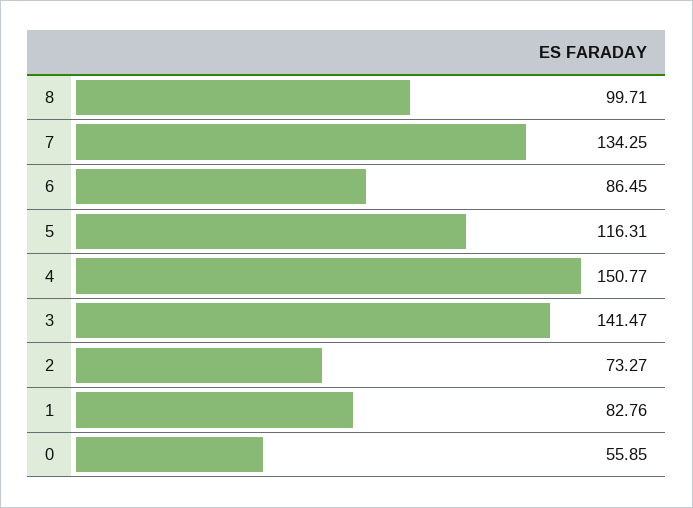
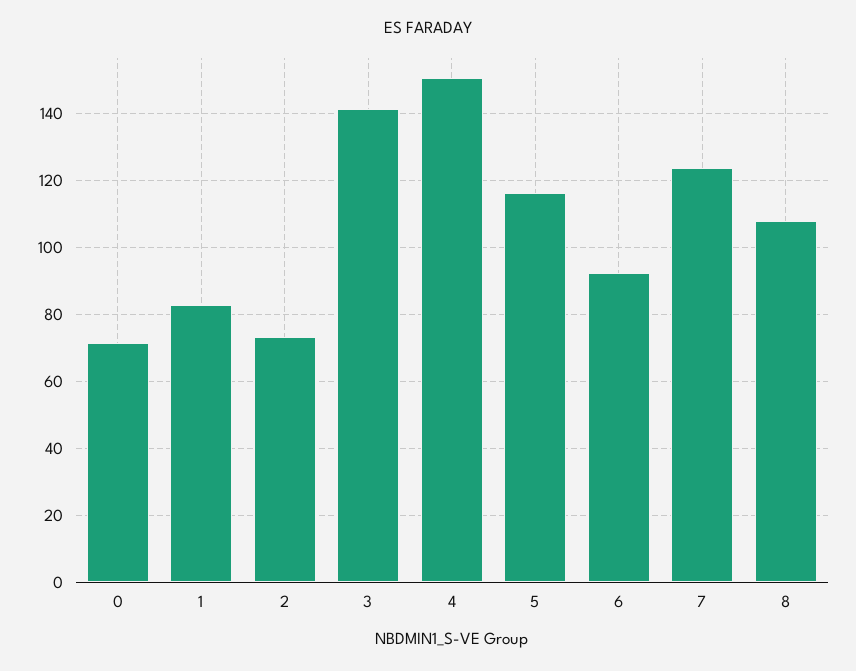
  {
-   "8": 99.71,
+   "8": 108,
-   "7": 134.25,
+   "7": 124,
-   "6": 86.45,
+   "6": 92,
    "5": 116.31,
    "4": 150.77,
    "3": 141.47,
    "2": 73.27,
    "1": 82.76,
-   "0": 55.85
+   "0": 72
  }

